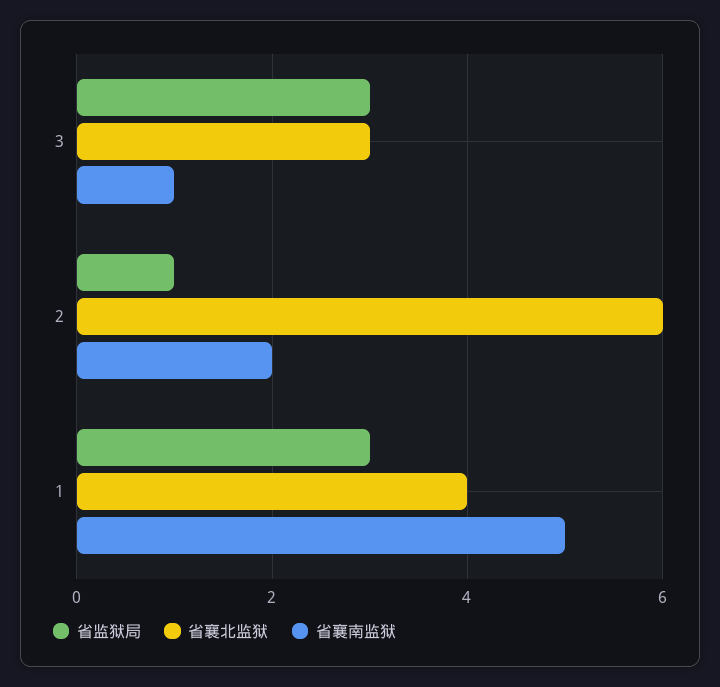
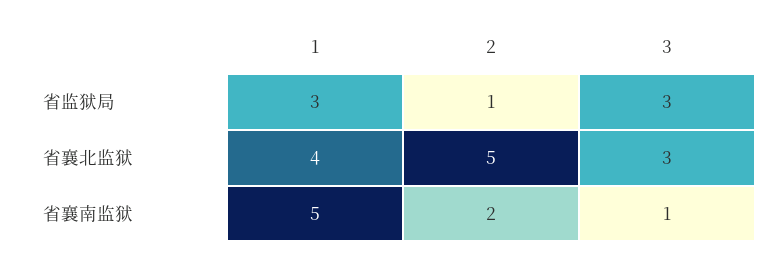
  {
    "省监狱局": {
      "3": 3,
      "2": 1,
      "1": 3
    },
    "省襄北监狱": {
      "3": 3,
-     "2": 6,
+     "2": 5,
      "1": 4
    },
    "省襄南监狱": {
      "3": 1,
      "2": 2,
      "1": 5
    }
  }

